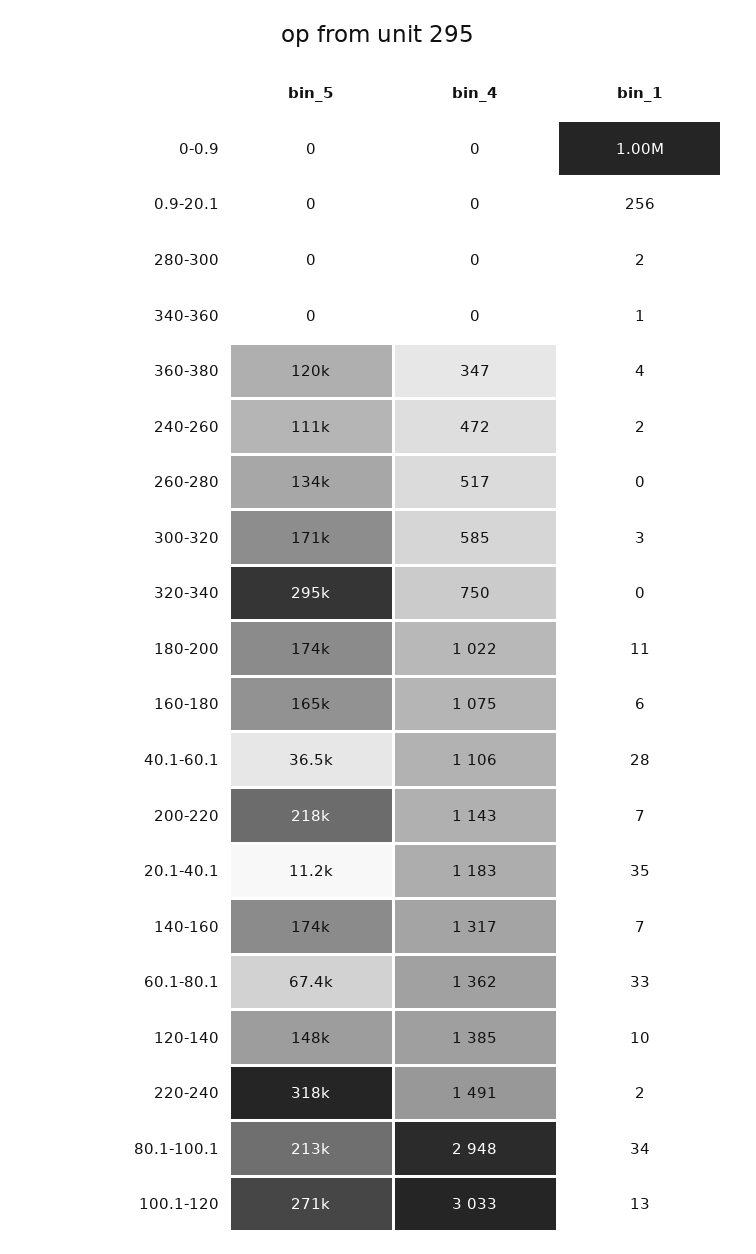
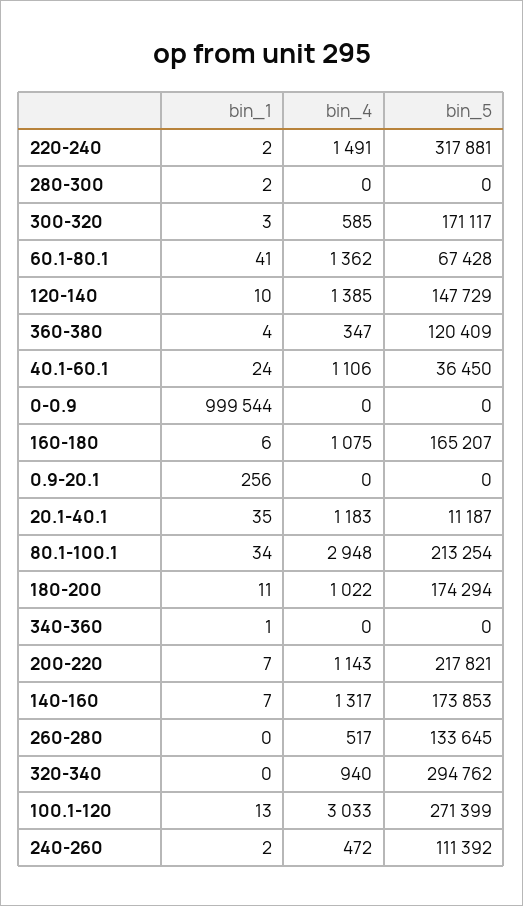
  {
    "bin_5": {
      "0-0.9": 0,
      "0.9-20.1": 0,
      "280-300": 0,
      "340-360": 0,
      "360-380": 120409,
      "240-260": 111392,
      "260-280": 133645,
      "300-320": 171117,
      "320-340": 294762,
      "180-200": 174294,
      "160-180": 165207,
      "40.1-60.1": 36450,
      "200-220": 217821,
      "20.1-40.1": 11187,
      "140-160": 173853,
      "60.1-80.1": 67428,
      "120-140": 147729,
      "220-240": 317881,
      "80.1-100.1": 213254,
      "100.1-120": 271399
    },
    "bin_4": {
      "0-0.9": 0,
      "0.9-20.1": 0,
      "280-300": 0,
      "340-360": 0,
      "360-380": 347,
      "240-260": 472,
      "260-280": 517,
      "300-320": 585,
-     "320-340": 750,
+     "320-340": 940,
      "180-200": 1022,
      "160-180": 1075,
      "40.1-60.1": 1106,
      "200-220": 1143,
      "20.1-40.1": 1183,
      "140-160": 1317,
      "60.1-80.1": 1362,
      "120-140": 1385,
      "220-240": 1491,
      "80.1-100.1": 2948,
      "100.1-120": 3033
    },
    "bin_1": {
      "0-0.9": 999544,
      "0.9-20.1": 256,
      "280-300": 2,
      "340-360": 1,
      "360-380": 4,
      "240-260": 2,
      "260-280": 0,
      "300-320": 3,
      "320-340": 0,
      "180-200": 11,
      "160-180": 6,
-     "40.1-60.1": 28,
+     "40.1-60.1": 24,
      "200-220": 7,
      "20.1-40.1": 35,
      "140-160": 7,
-     "60.1-80.1": 33,
+     "60.1-80.1": 41,
      "120-140": 10,
      "220-240": 2,
      "80.1-100.1": 34,
      "100.1-120": 13
    }
  }

